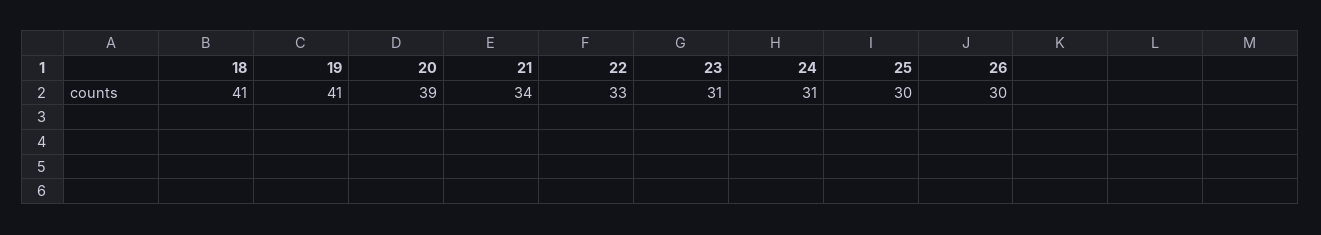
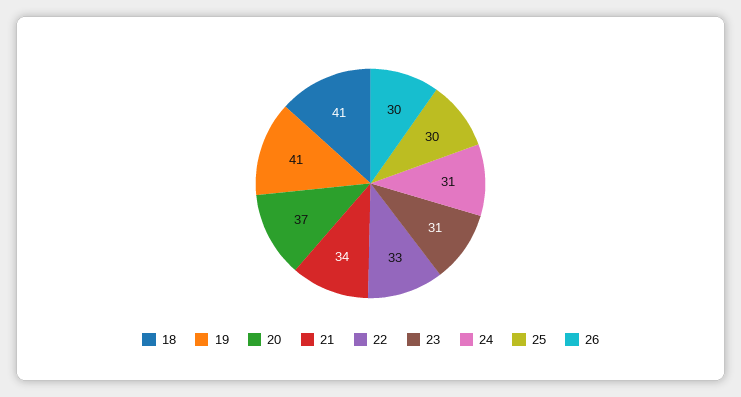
  {
    "18": 41,
    "19": 41,
-   "20": 39,
+   "20": 37,
    "21": 34,
    "22": 33,
    "23": 31,
    "24": 31,
    "25": 30,
    "26": 30
  }

